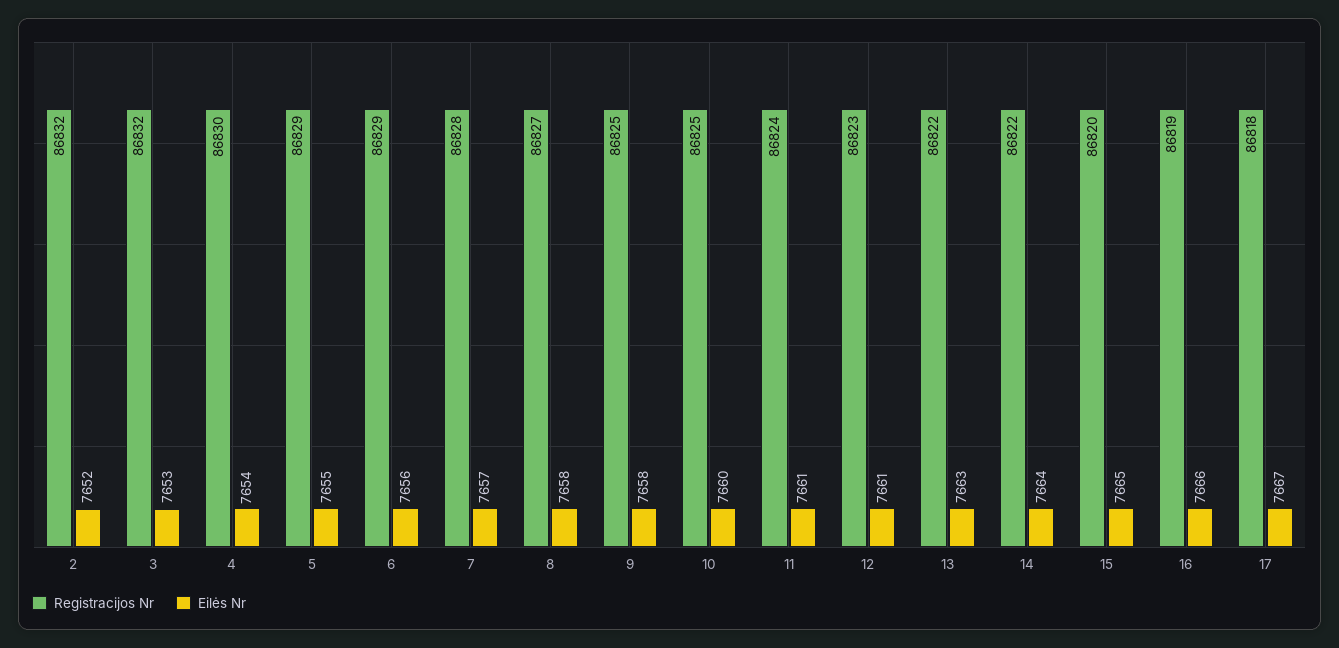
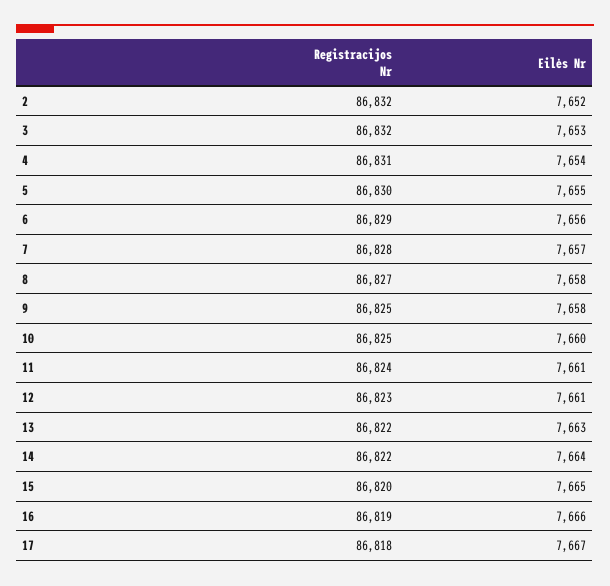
  {
    "Registracijos Nr": {
      "2": 86832,
      "3": 86832,
-     "4": 86830,
+     "4": 86831,
-     "5": 86829,
+     "5": 86830,
      "6": 86829,
      "7": 86828,
      "8": 86827,
      "9": 86825,
      "10": 86825,
      "11": 86824,
      "12": 86823,
      "13": 86822,
      "14": 86822,
      "15": 86820,
      "16": 86819,
      "17": 86818
    },
    "Eilės Nr": {
      "2": 7652,
      "3": 7653,
      "4": 7654,
      "5": 7655,
      "6": 7656,
      "7": 7657,
      "8": 7658,
      "9": 7658,
      "10": 7660,
      "11": 7661,
      "12": 7661,
      "13": 7663,
      "14": 7664,
      "15": 7665,
      "16": 7666,
      "17": 7667
    }
  }

